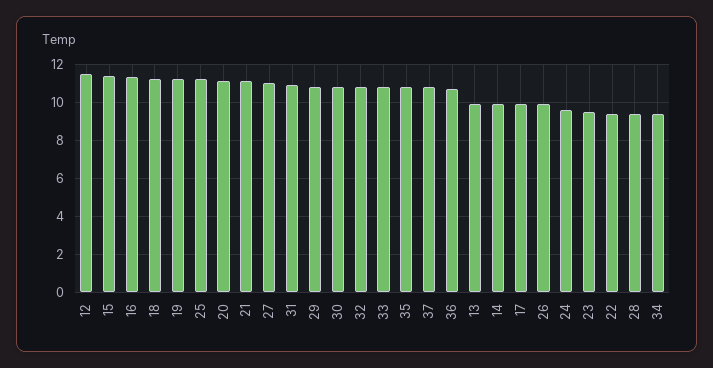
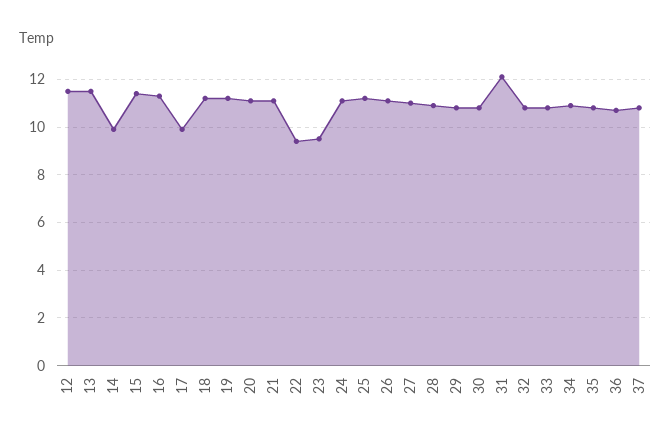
  {
    "12": 11.5,
    "15": 11.5,
    "16": 11.5,
    "18": 11,
    "19": 11,
    "25": 11,
    "20": 11,
    "21": 11,
    "27": 11,
-   "31": 11,
+   "31": 12,
    "29": 11,
    "30": 11,
    "32": 11,
    "33": 11,
    "35": 11,
    "37": 11,
    "36": 10.5,
-   "13": 10,
+   "13": 11.5,
    "14": 10,
    "17": 10,
-   "26": 10,
+   "26": 11,
-   "24": 9.5,
+   "24": 11,
    "23": 9.5,
    "22": 9.5,
-   "28": 9.5,
+   "28": 11,
-   "34": 9.5
+   "34": 11
  }

